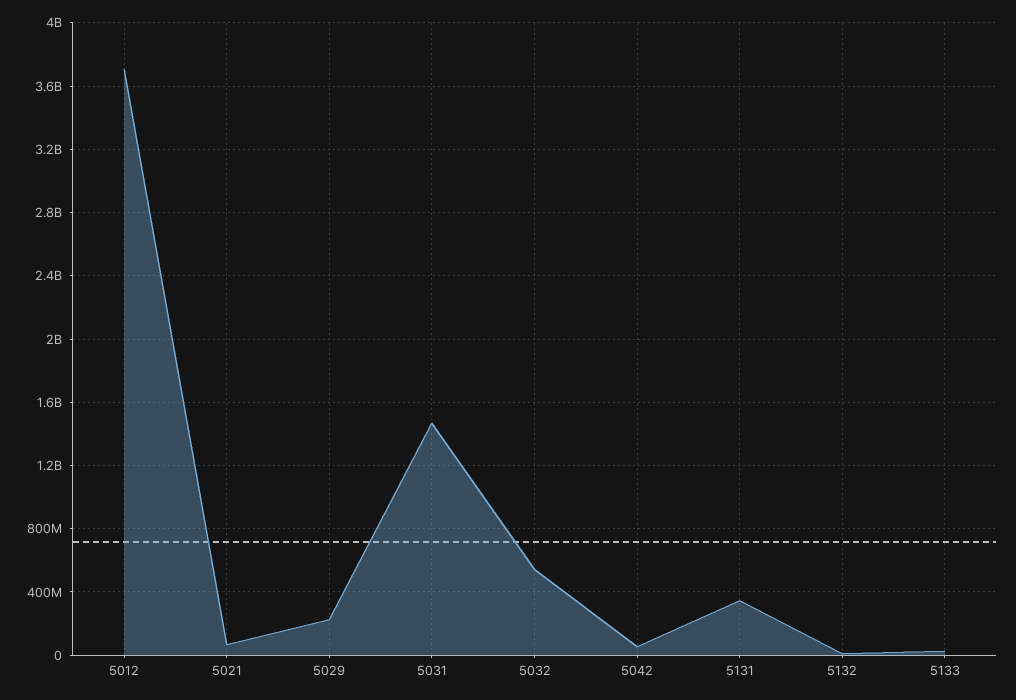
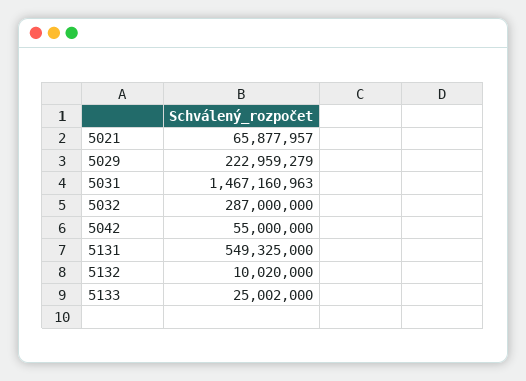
  {
-   "5012": 3700000000,
    "5021": 65877957,
    "5029": 222959279,
    "5031": 1467160963,
-   "5032": 550000000,
+   "5032": 287000000,
    "5042": 55000000,
-   "5131": 350000000,
+   "5131": 549325000,
    "5132": 10020000,
    "5133": 25002000
  }

